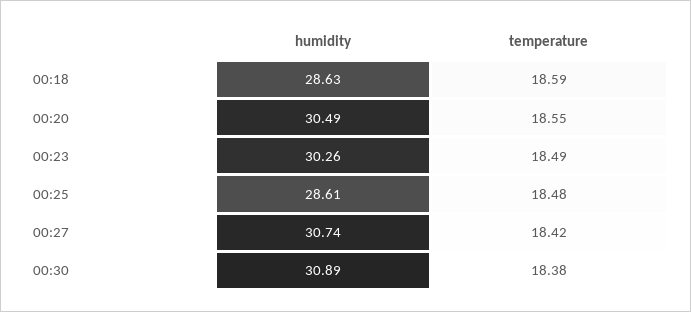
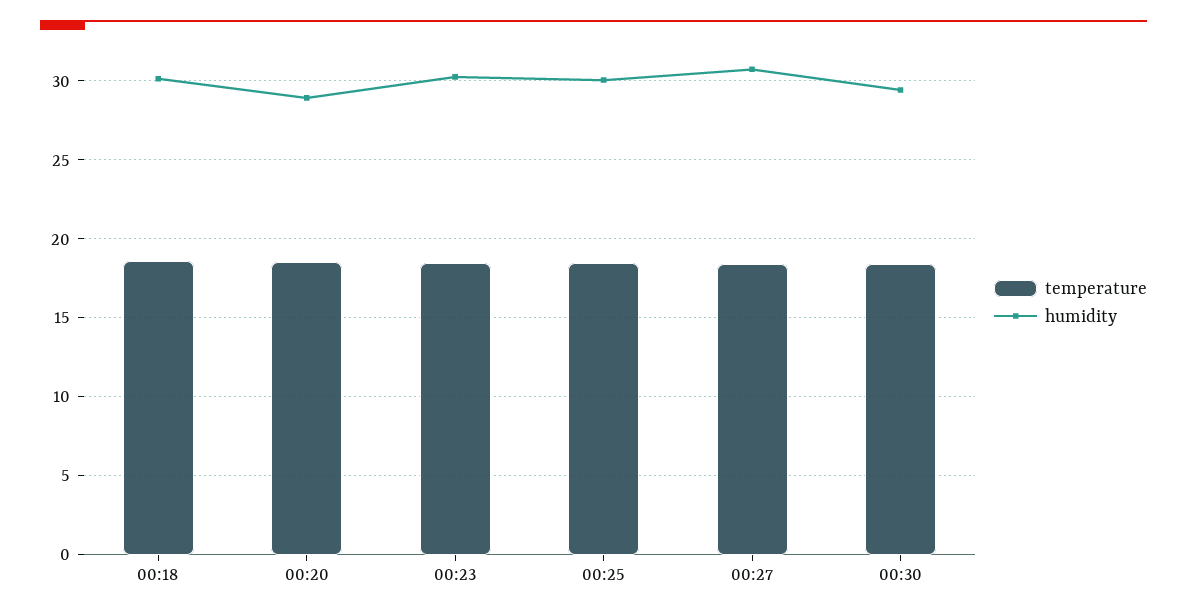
  {
    "humidity": {
-     "00:18": 28.63,
+     "00:18": 30,
-     "00:20": 30.49,
+     "00:20": 29,
      "00:23": 30.26,
-     "00:25": 28.61,
+     "00:25": 30,
      "00:27": 30.74,
-     "00:30": 30.89
+     "00:30": 29.5
    },
    "temperature": {
      "00:18": 18.59,
      "00:20": 18.55,
      "00:23": 18.49,
      "00:25": 18.48,
      "00:27": 18.42,
      "00:30": 18.38
    }
  }

